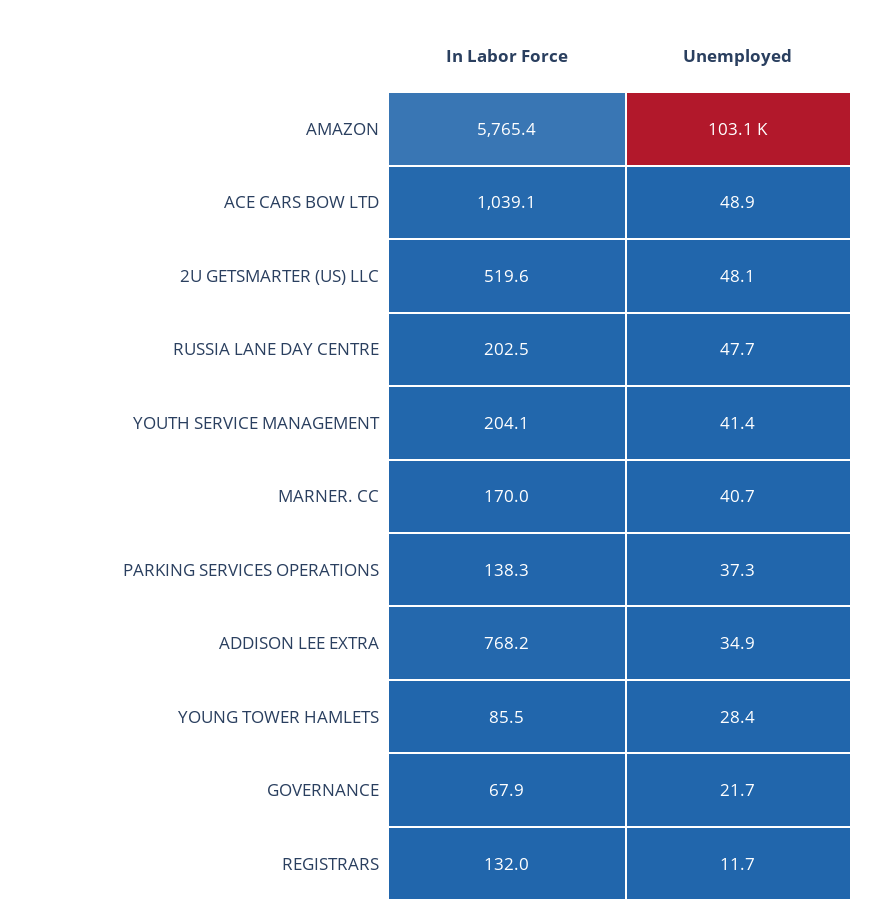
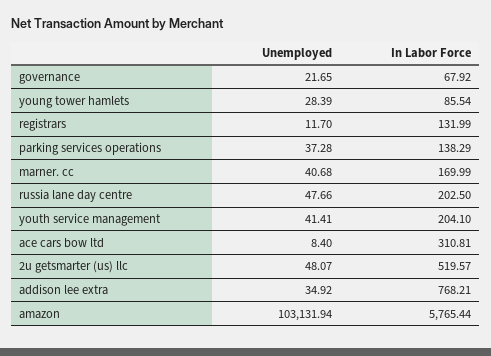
  {
    "In Labor Force": {
      "AMAZON": 5765.44,
-     "ACE CARS BOW LTD": 1039.1,
+     "ACE CARS BOW LTD": 310.81,
      "2U GETSMARTER (US) LLC": 519.57,
      "RUSSIA LANE DAY CENTRE": 202.5,
      "YOUTH SERVICE MANAGEMENT": 204.1,
      "MARNER. CC": 169.99,
      "PARKING SERVICES OPERATIONS": 138.29,
      "ADDISON LEE EXTRA": 768.21,
      "YOUNG TOWER HAMLETS": 85.54,
      "GOVERNANCE": 67.92,
      "REGISTRARS": 131.99
    },
    "Unemployed": {
      "AMAZON": 103131.94,
-     "ACE CARS BOW LTD": 48.9,
+     "ACE CARS BOW LTD": 8.4,
      "2U GETSMARTER (US) LLC": 48.07,
      "RUSSIA LANE DAY CENTRE": 47.66,
      "YOUTH SERVICE MANAGEMENT": 41.41,
      "MARNER. CC": 40.68,
      "PARKING SERVICES OPERATIONS": 37.28,
      "ADDISON LEE EXTRA": 34.92,
      "YOUNG TOWER HAMLETS": 28.39,
      "GOVERNANCE": 21.65,
      "REGISTRARS": 11.7
    }
  }

